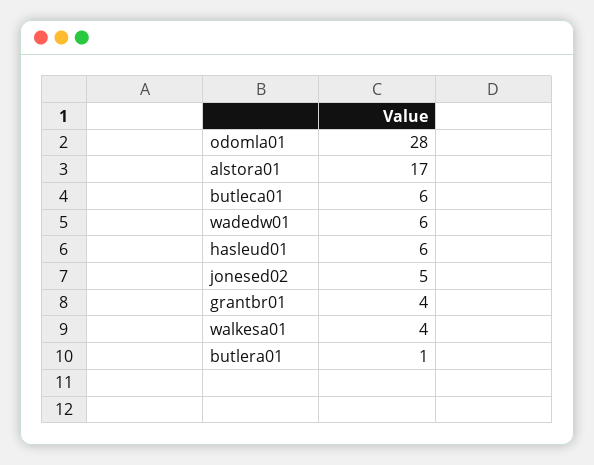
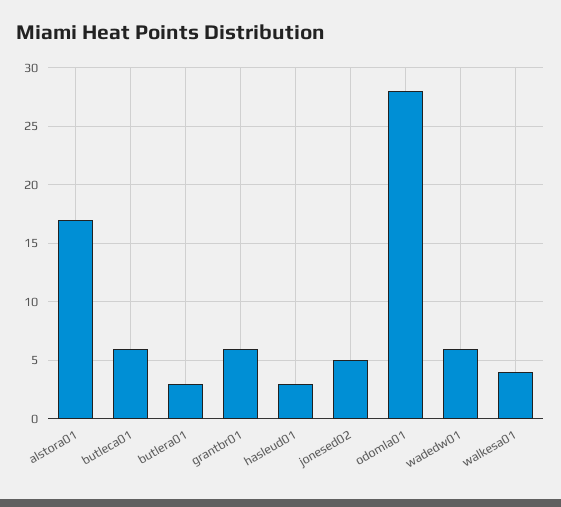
  {
    "odomla01": 28,
    "alstora01": 17,
    "butleca01": 6,
    "wadedw01": 6,
-   "hasleud01": 6,
+   "hasleud01": 3,
    "jonesed02": 5,
-   "grantbr01": 4,
+   "grantbr01": 6,
    "walkesa01": 4,
-   "butlera01": 1
+   "butlera01": 3
  }

